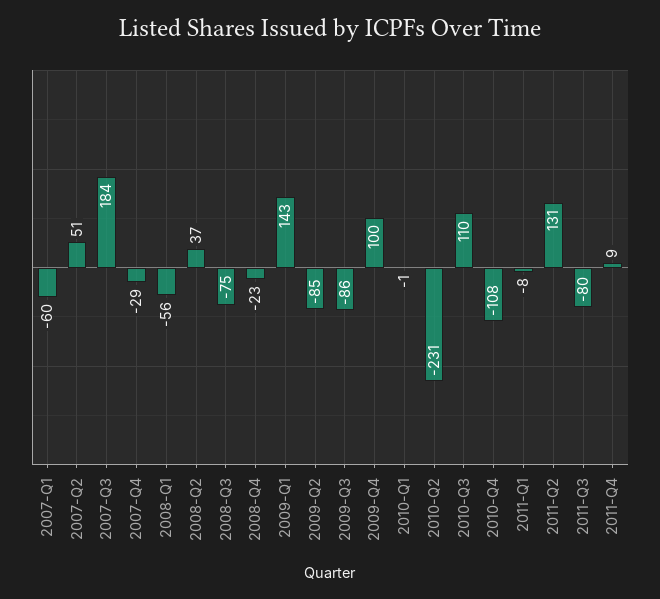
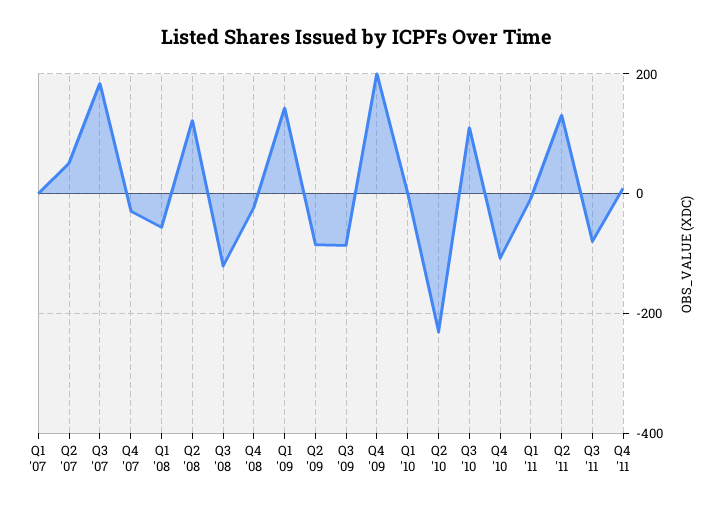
  {
-   "2007-Q1": -60,
+   "2007-Q1": 0,
    "2007-Q2": 51,
    "2007-Q3": 184,
    "2007-Q4": -29,
    "2008-Q1": -56,
-   "2008-Q2": 37,
+   "2008-Q2": 120,
-   "2008-Q3": -75,
+   "2008-Q3": -120,
    "2008-Q4": -23,
    "2009-Q1": 143,
    "2009-Q2": -85,
    "2009-Q3": -86,
-   "2009-Q4": 100,
+   "2009-Q4": 200,
    "2010-Q1": -1,
    "2010-Q2": -231,
    "2010-Q3": 110,
    "2010-Q4": -108,
    "2011-Q1": -8,
    "2011-Q2": 131,
    "2011-Q3": -80,
    "2011-Q4": 9
  }

